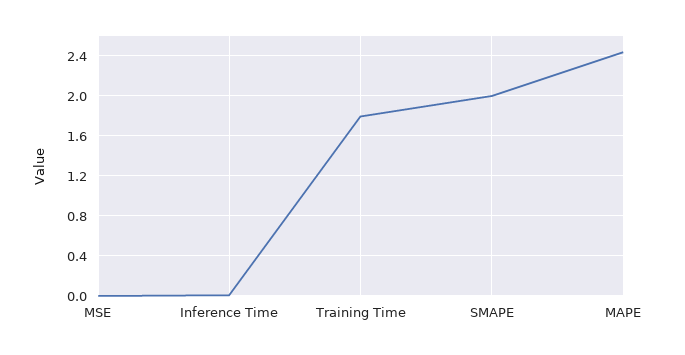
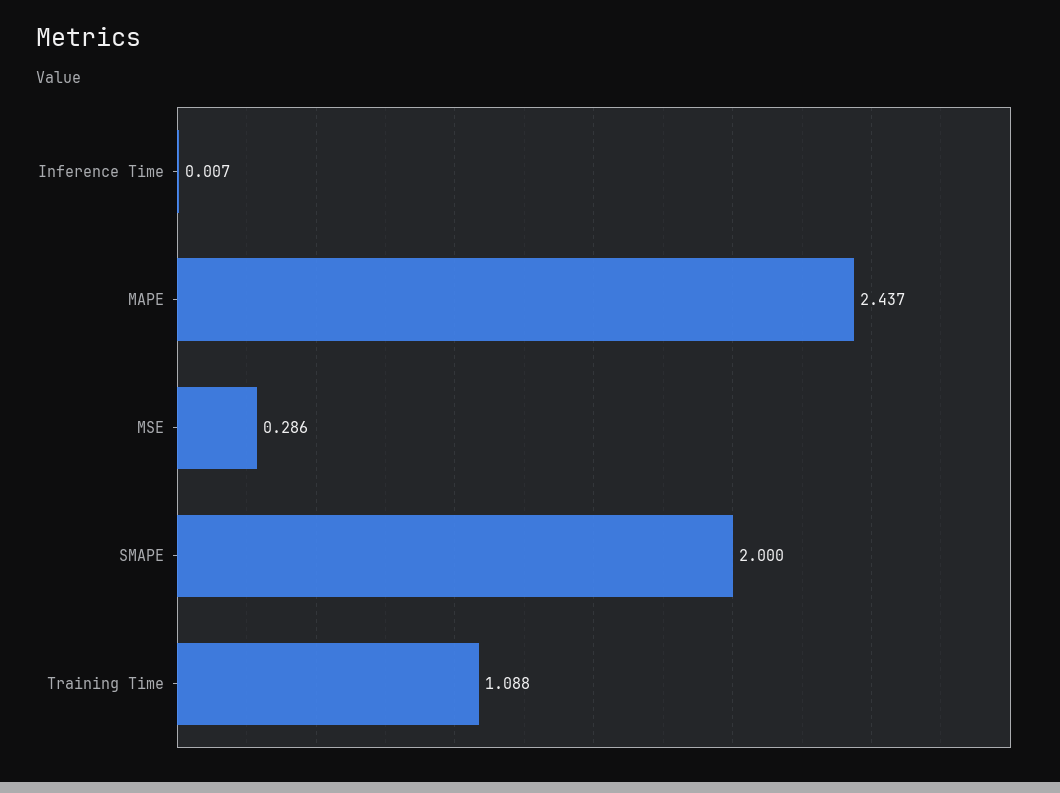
  {
-   "MSE": 0,
+   "MSE": 0.286,
    "Inference Time": 0.007,
-   "Training Time": 1.8,
+   "Training Time": 1.088,
    "SMAPE": 2,
    "MAPE": 2.437
  }

